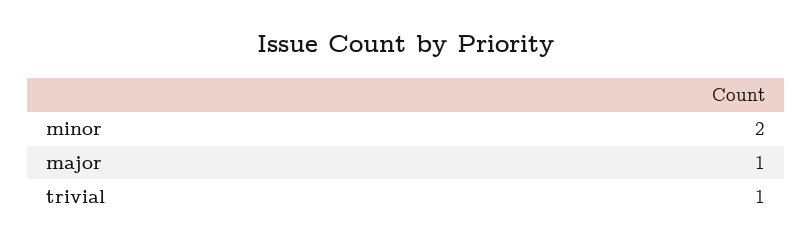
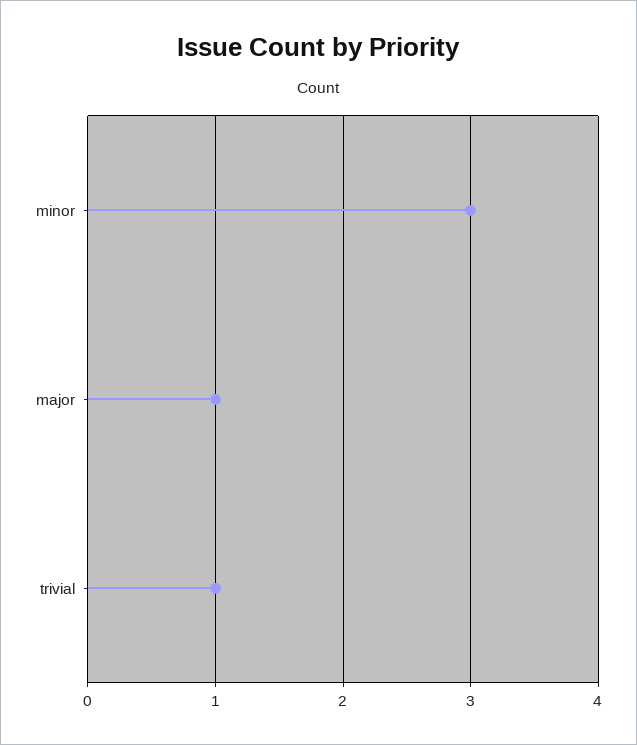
  {
-   "minor": 2,
+   "minor": 3,
    "major": 1,
    "trivial": 1
  }

